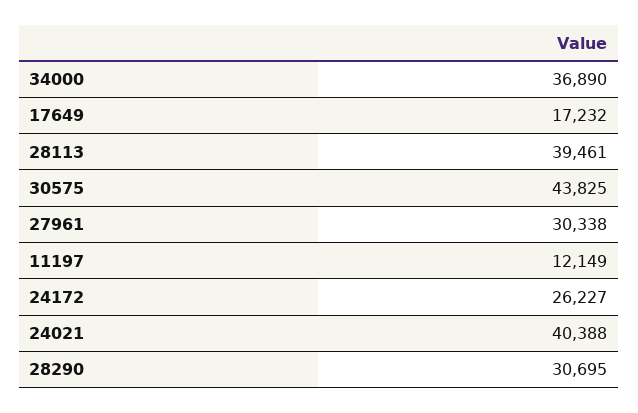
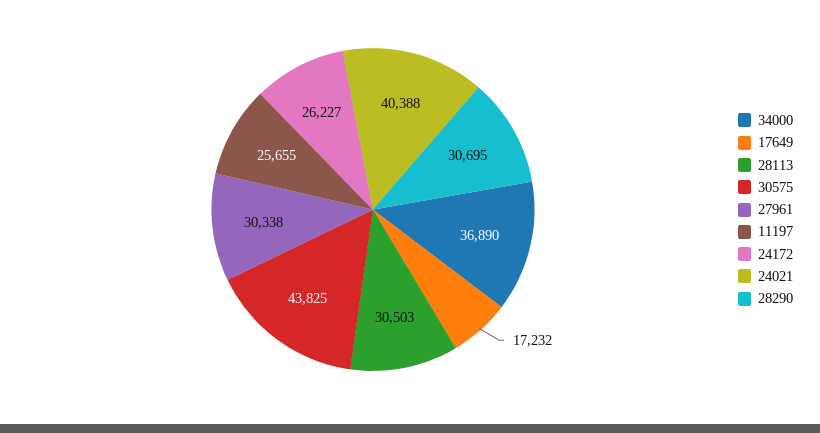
  {
    "34000": 36890,
    "17649": 17232,
-   "28113": 39461,
+   "28113": 30503,
    "30575": 43825,
    "27961": 30338,
-   "11197": 12149,
+   "11197": 25655,
    "24172": 26227,
    "24021": 40388,
    "28290": 30695
  }

